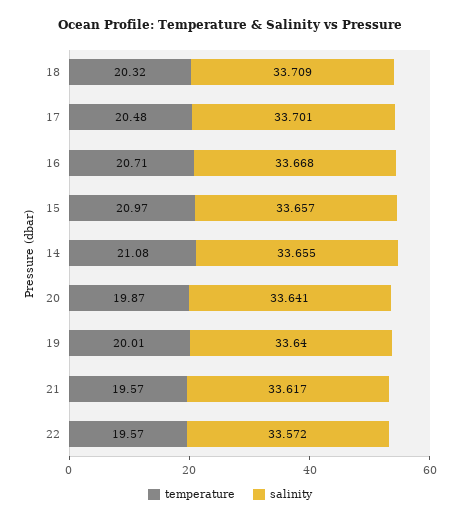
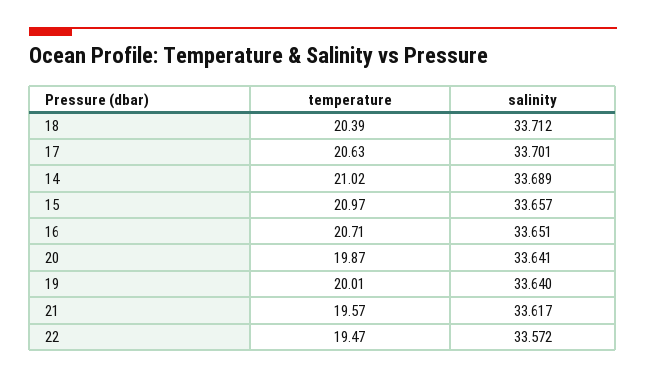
  {
    "temperature": {
-     "18": 20.32,
+     "18": 20.39,
-     "17": 20.48,
+     "17": 20.63,
      "16": 20.71,
      "15": 20.97,
-     "14": 21.08,
+     "14": 21.02,
      "20": 19.87,
      "19": 20.01,
      "21": 19.57,
-     "22": 19.57
+     "22": 19.47
    },
    "salinity": {
-     "18": 33.709,
+     "18": 33.712,
      "17": 33.701,
-     "16": 33.668,
+     "16": 33.651,
      "15": 33.657,
-     "14": 33.655,
+     "14": 33.689,
      "20": 33.641,
      "19": 33.64,
      "21": 33.617,
      "22": 33.572
    }
  }

